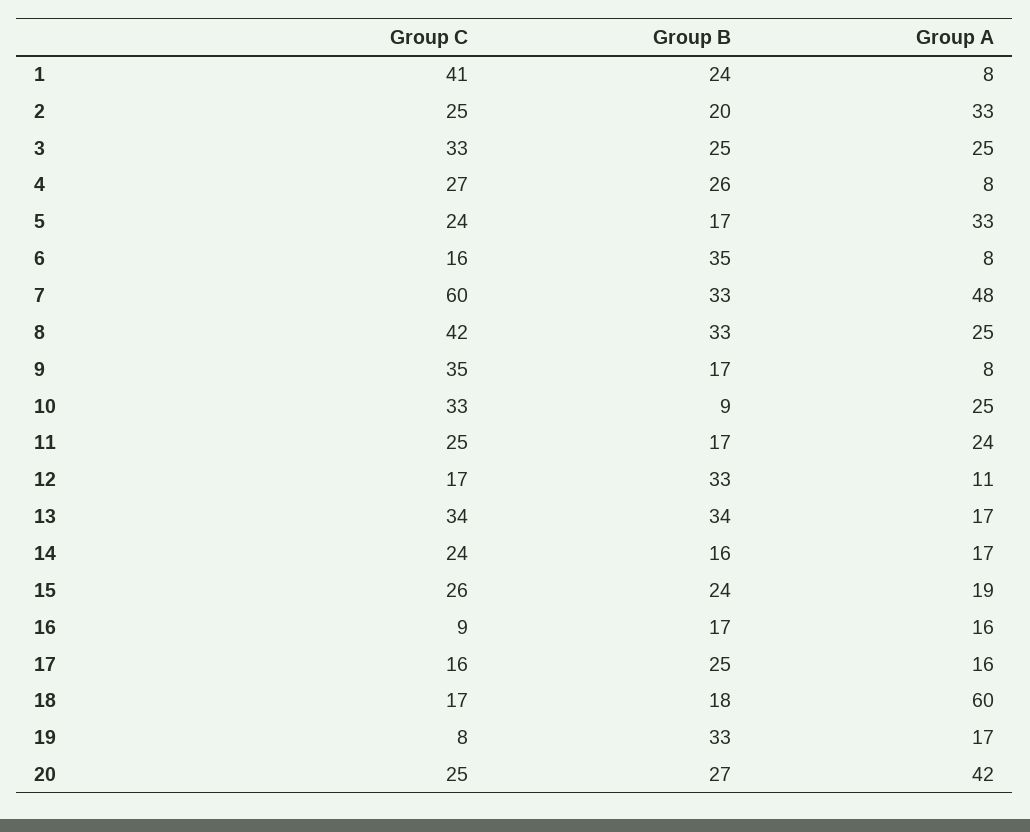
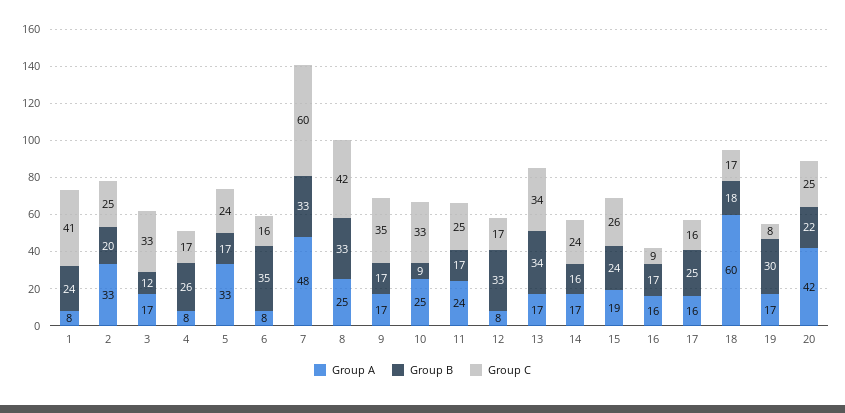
  {
    "Group C": {
      "1": 41,
      "2": 25,
      "3": 33,
-     "4": 27,
+     "4": 17,
      "5": 24,
      "6": 16,
      "7": 60,
      "8": 42,
      "9": 35,
      "10": 33,
      "11": 25,
      "12": 17,
      "13": 34,
      "14": 24,
      "15": 26,
      "16": 9,
      "17": 16,
      "18": 17,
      "19": 8,
      "20": 25
    },
    "Group B": {
      "1": 24,
      "2": 20,
-     "3": 25,
+     "3": 12,
      "4": 26,
      "5": 17,
      "6": 35,
      "7": 33,
      "8": 33,
      "9": 17,
      "10": 9,
      "11": 17,
      "12": 33,
      "13": 34,
      "14": 16,
      "15": 24,
      "16": 17,
      "17": 25,
      "18": 18,
-     "19": 33,
+     "19": 30,
-     "20": 27
+     "20": 22
    },
    "Group A": {
      "1": 8,
      "2": 33,
-     "3": 25,
+     "3": 17,
      "4": 8,
      "5": 33,
      "6": 8,
      "7": 48,
      "8": 25,
-     "9": 8,
+     "9": 17,
      "10": 25,
      "11": 24,
-     "12": 11,
+     "12": 8,
      "13": 17,
      "14": 17,
      "15": 19,
      "16": 16,
      "17": 16,
      "18": 60,
      "19": 17,
      "20": 42
    }
  }

